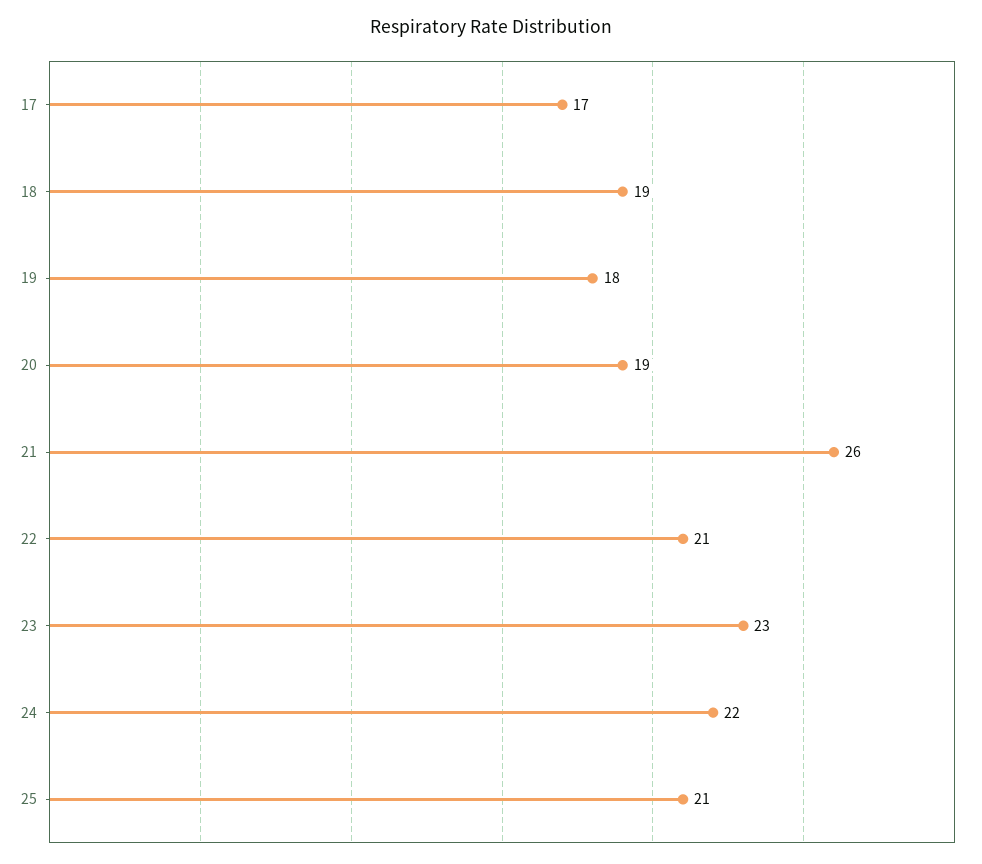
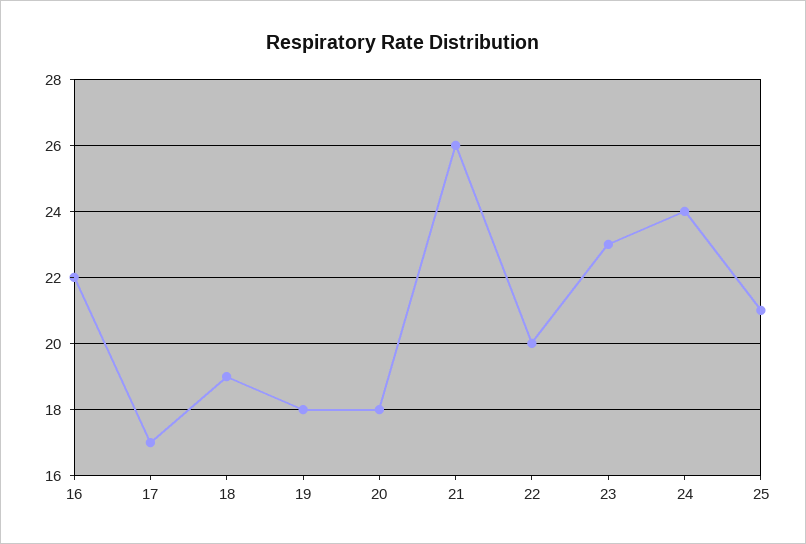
  {
    "17": 17,
    "18": 19,
    "19": 18,
-   "20": 19,
+   "20": 18,
    "21": 26,
-   "22": 21,
+   "22": 20,
    "23": 23,
-   "24": 22,
+   "24": 24,
-   "25": 21
+   "25": 21,
+   "16": 22
  }

